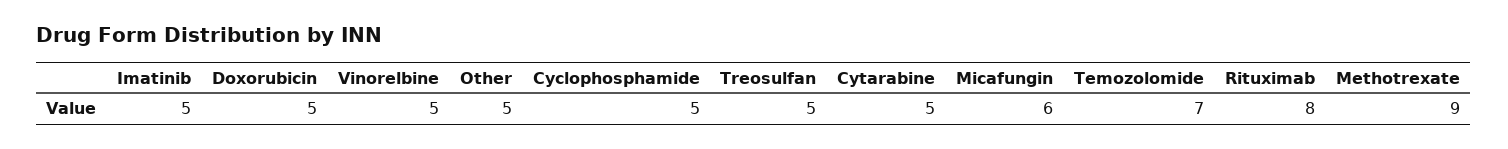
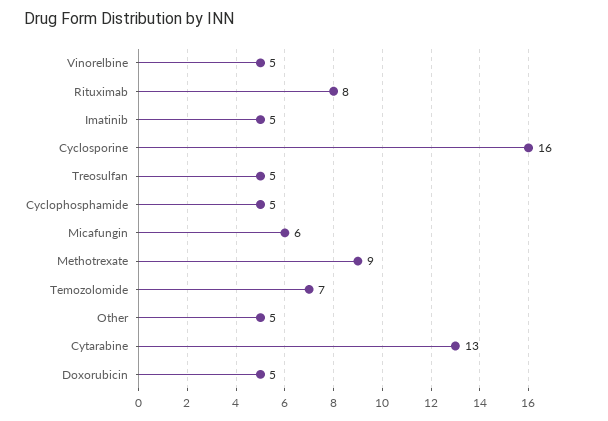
  {
    "Imatinib": 5,
    "Doxorubicin": 5,
    "Vinorelbine": 5,
    "Other": 5,
    "Cyclophosphamide": 5,
    "Treosulfan": 5,
-   "Cytarabine": 5,
+   "Cytarabine": 13,
    "Micafungin": 6,
    "Temozolomide": 7,
    "Rituximab": 8,
-   "Methotrexate": 9
+   "Methotrexate": 9,
+   "Cyclosporine": 16
  }

